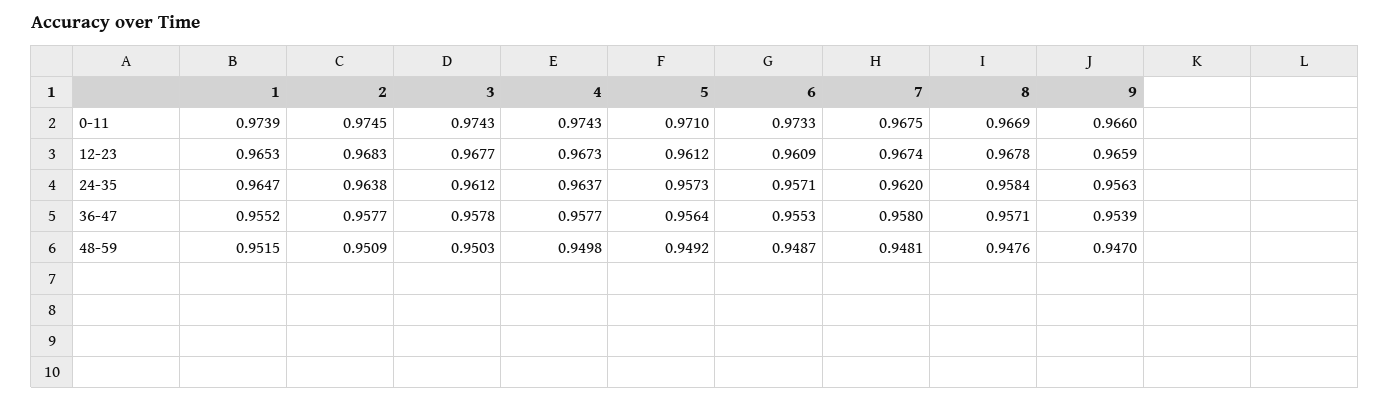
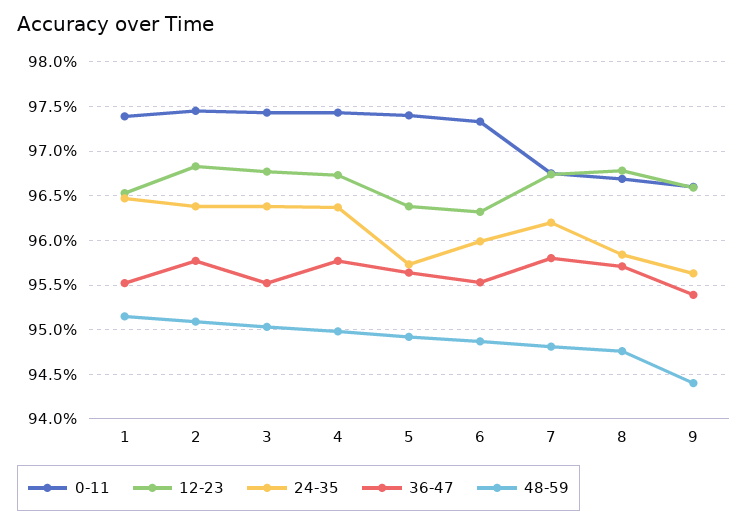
  {
    "0-11": {
      "1": 0.9739,
      "2": 0.9745,
      "3": 0.9743,
      "4": 0.9743,
-     "5": 0.971,
+     "5": 0.974,
      "6": 0.9733,
      "7": 0.9675,
      "8": 0.9669,
      "9": 0.966
    },
    "12-23": {
      "1": 0.9653,
      "2": 0.9683,
      "3": 0.9677,
      "4": 0.9673,
-     "5": 0.9612,
+     "5": 0.964,
-     "6": 0.9609,
+     "6": 0.963,
      "7": 0.9674,
      "8": 0.9678,
      "9": 0.9659
    },
    "24-35": {
      "1": 0.9647,
      "2": 0.9638,
-     "3": 0.9612,
+     "3": 0.964,
      "4": 0.9637,
      "5": 0.9573,
-     "6": 0.9571,
+     "6": 0.96,
      "7": 0.962,
      "8": 0.9584,
      "9": 0.9563
    },
    "36-47": {
      "1": 0.9552,
      "2": 0.9577,
-     "3": 0.9578,
+     "3": 0.955,
      "4": 0.9577,
      "5": 0.9564,
      "6": 0.9553,
      "7": 0.958,
      "8": 0.9571,
      "9": 0.9539
    },
    "48-59": {
      "1": 0.9515,
      "2": 0.9509,
      "3": 0.9503,
      "4": 0.9498,
      "5": 0.9492,
      "6": 0.9487,
      "7": 0.9481,
      "8": 0.9476,
-     "9": 0.947
+     "9": 0.944
    }
  }

